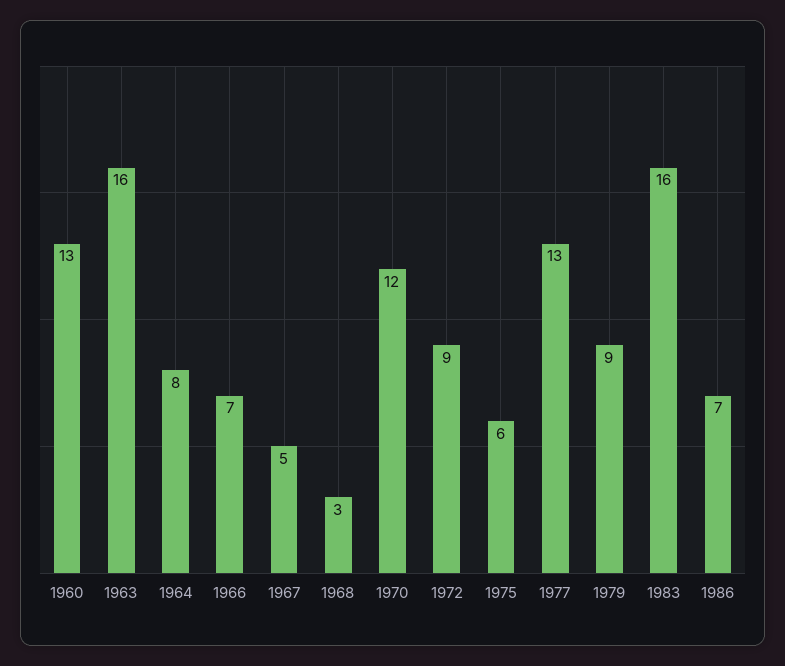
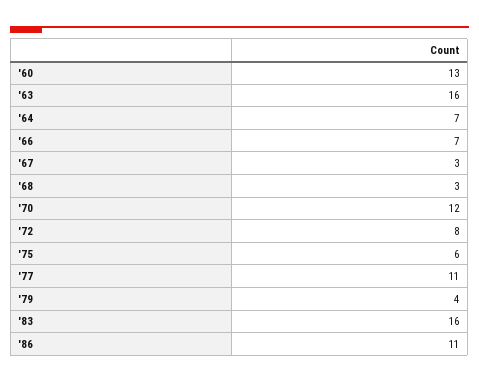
  {
    "1960": 13,
    "1963": 16,
-   "1964": 8,
+   "1964": 7,
    "1966": 7,
-   "1967": 5,
+   "1967": 3,
    "1968": 3,
    "1970": 12,
-   "1972": 9,
+   "1972": 8,
    "1975": 6,
-   "1977": 13,
+   "1977": 11,
-   "1979": 9,
+   "1979": 4,
    "1983": 16,
-   "1986": 7
+   "1986": 11
  }

